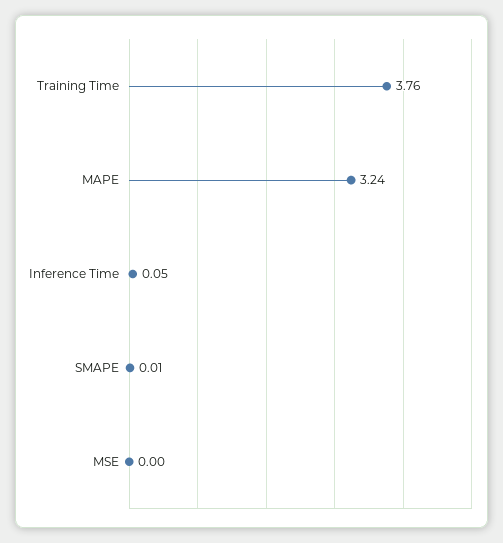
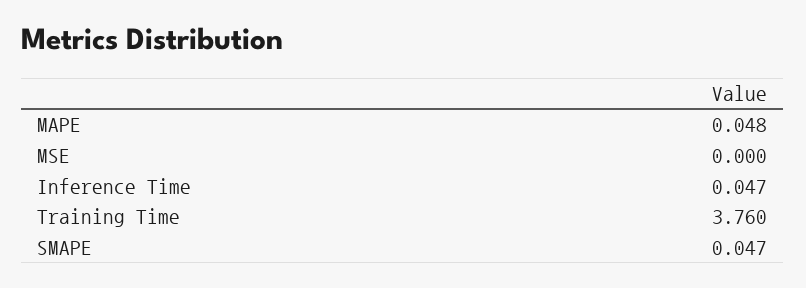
  {
    "Training Time": 3.76,
-   "MAPE": 3.24,
+   "MAPE": 0.048,
    "Inference Time": 0.047,
-   "SMAPE": 0.01,
+   "SMAPE": 0.047,
    "MSE": 0
  }

